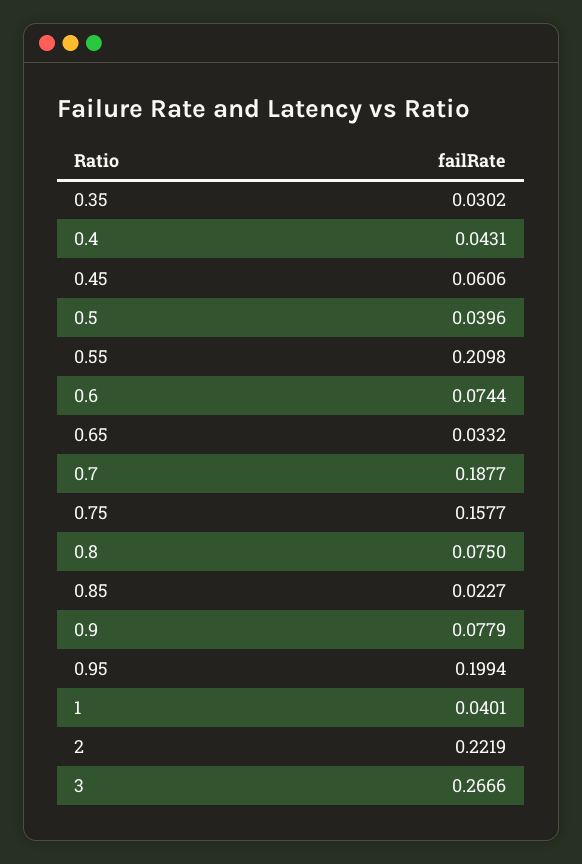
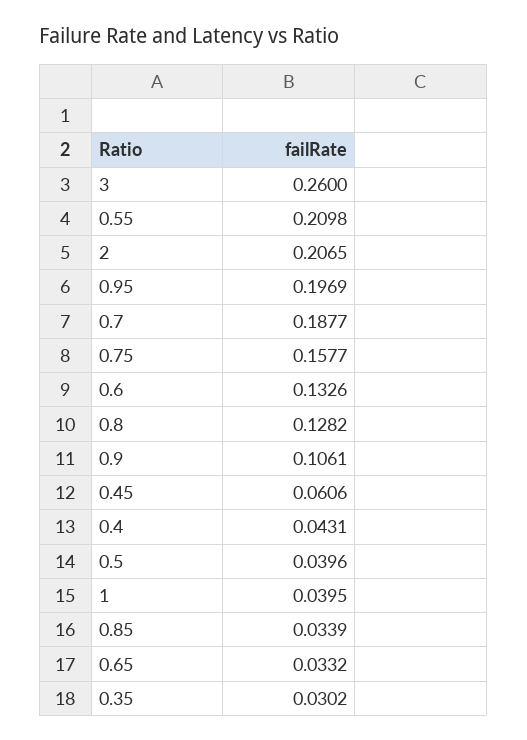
  {
    "0.35": 0.0302,
    "0.4": 0.0431,
    "0.45": 0.0606,
    "0.5": 0.0396,
    "0.55": 0.2098,
-   "0.6": 0.0744,
+   "0.6": 0.1326,
    "0.65": 0.0332,
    "0.7": 0.1877,
    "0.75": 0.1577,
-   "0.8": 0.075,
+   "0.8": 0.1282,
-   "0.85": 0.0227,
+   "0.85": 0.0339,
-   "0.9": 0.0779,
+   "0.9": 0.1061,
-   "0.95": 0.1994,
+   "0.95": 0.1969,
-   "1": 0.0401,
+   "1": 0.0395,
-   "2": 0.2219,
+   "2": 0.2065,
-   "3": 0.2666
+   "3": 0.26
  }

